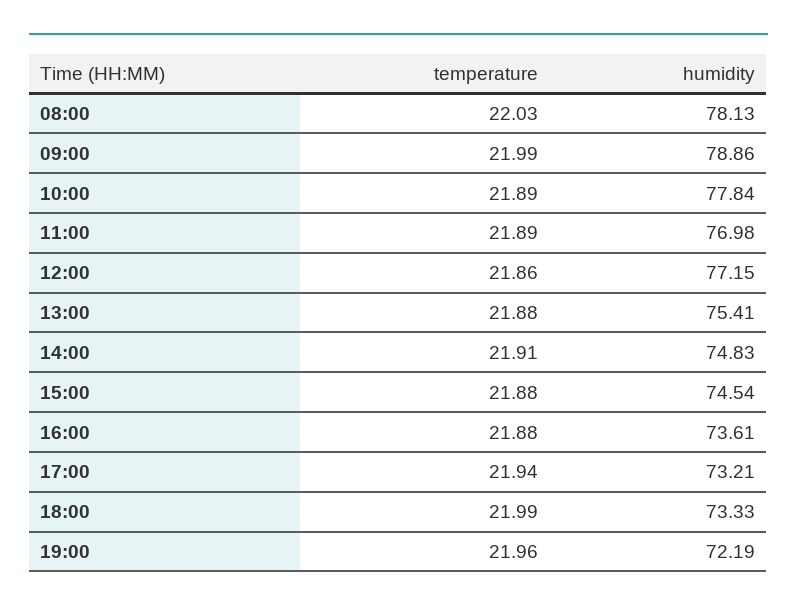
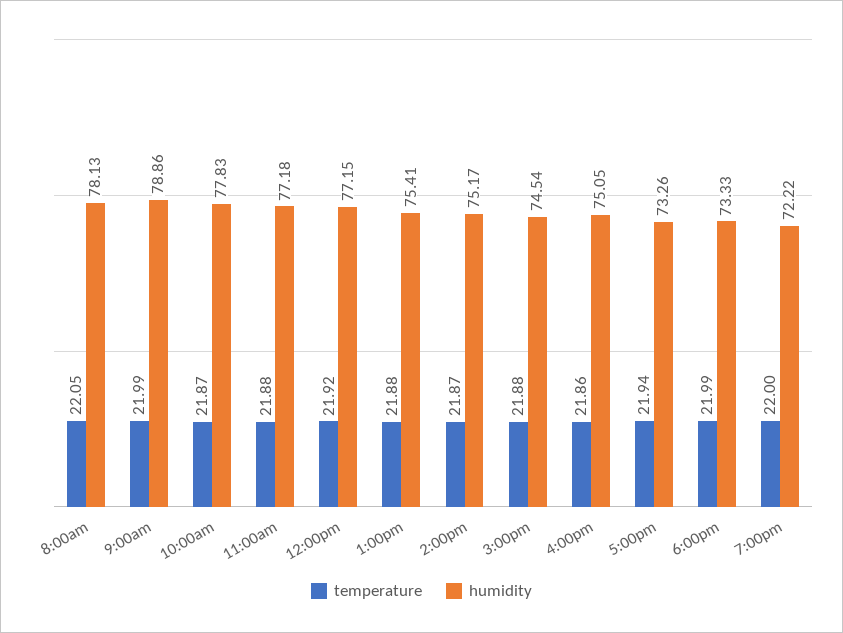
  {
    "temperature": {
-     "08:00": 22.03,
+     "08:00": 22.05,
      "09:00": 21.99,
-     "10:00": 21.89,
+     "10:00": 21.87,
-     "11:00": 21.89,
+     "11:00": 21.88,
-     "12:00": 21.86,
+     "12:00": 21.92,
      "13:00": 21.88,
-     "14:00": 21.91,
+     "14:00": 21.87,
      "15:00": 21.88,
-     "16:00": 21.88,
+     "16:00": 21.86,
      "17:00": 21.94,
      "18:00": 21.99,
-     "19:00": 21.96
+     "19:00": 22
    },
    "humidity": {
      "08:00": 78.13,
      "09:00": 78.86,
-     "10:00": 77.84,
+     "10:00": 77.83,
-     "11:00": 76.98,
+     "11:00": 77.18,
      "12:00": 77.15,
      "13:00": 75.41,
-     "14:00": 74.83,
+     "14:00": 75.17,
      "15:00": 74.54,
-     "16:00": 73.61,
+     "16:00": 75.05,
-     "17:00": 73.21,
+     "17:00": 73.26,
      "18:00": 73.33,
-     "19:00": 72.19
+     "19:00": 72.22
    }
  }

